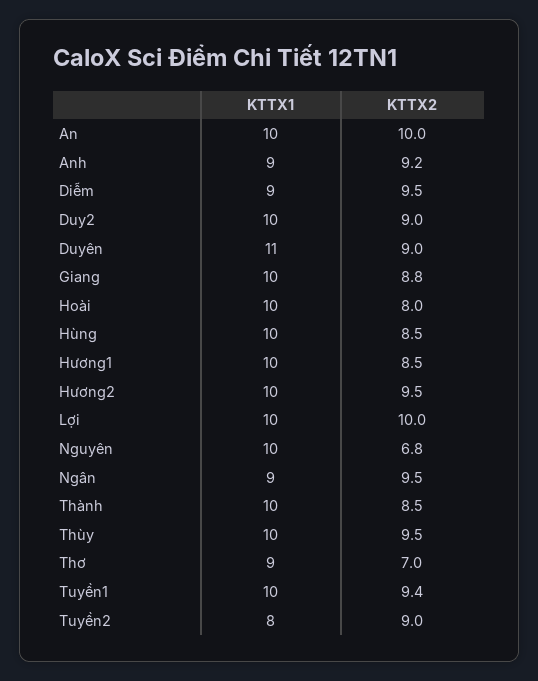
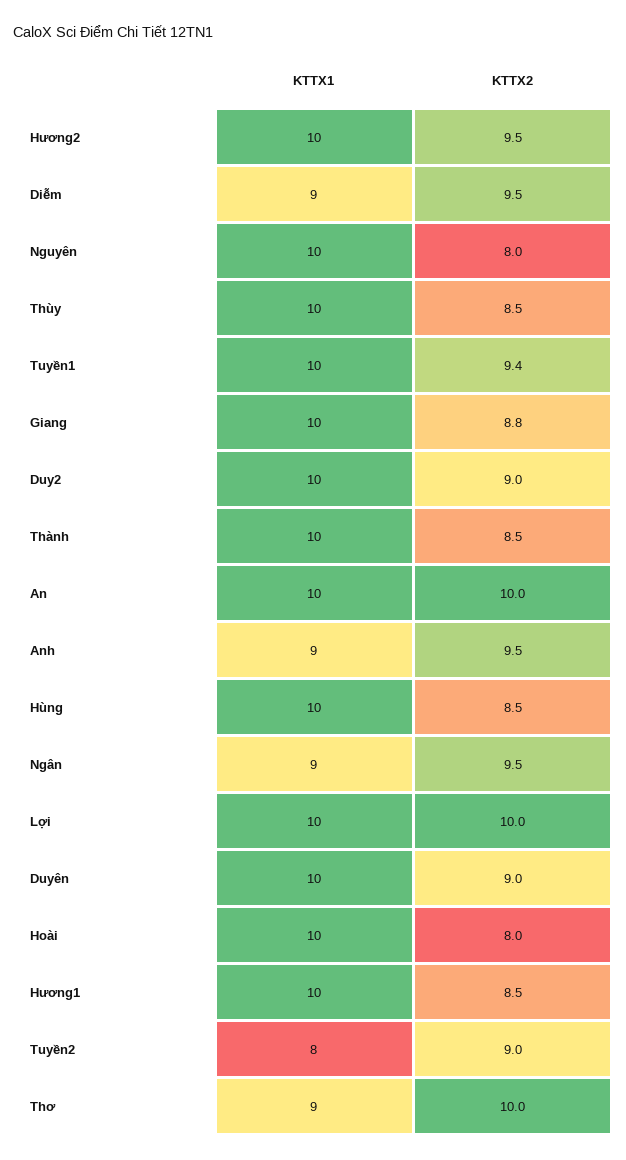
  {
    "KTTX1": {
      "An": 10,
      "Anh": 9,
      "Diễm": 9,
      "Duy2": 10,
-     "Duyên": 11,
+     "Duyên": 10,
      "Giang": 10,
      "Hoài": 10,
      "Hùng": 10,
      "Hương1": 10,
      "Hương2": 10,
      "Lợi": 10,
      "Nguyên": 10,
      "Ngân": 9,
      "Thành": 10,
      "Thùy": 10,
      "Thơ": 9,
      "Tuyền1": 10,
      "Tuyền2": 8
    },
    "KTTX2": {
      "An": 10,
-     "Anh": 9.2,
+     "Anh": 9.5,
      "Diễm": 9.5,
      "Duy2": 9,
      "Duyên": 9,
      "Giang": 8.8,
      "Hoài": 8,
      "Hùng": 8.5,
      "Hương1": 8.5,
      "Hương2": 9.5,
      "Lợi": 10,
-     "Nguyên": 6.8,
+     "Nguyên": 8,
      "Ngân": 9.5,
      "Thành": 8.5,
-     "Thùy": 9.5,
+     "Thùy": 8.5,
-     "Thơ": 7,
+     "Thơ": 10,
      "Tuyền1": 9.4,
      "Tuyền2": 9
    }
  }

